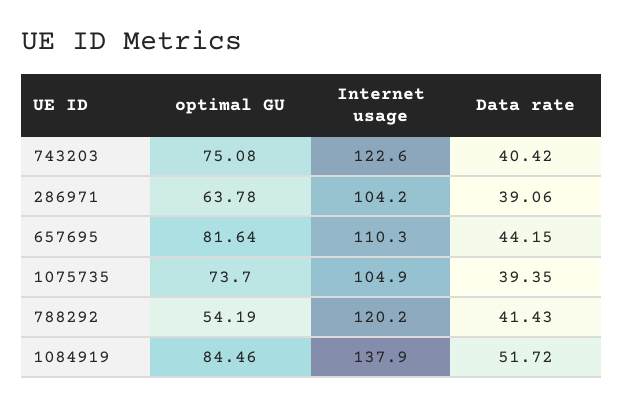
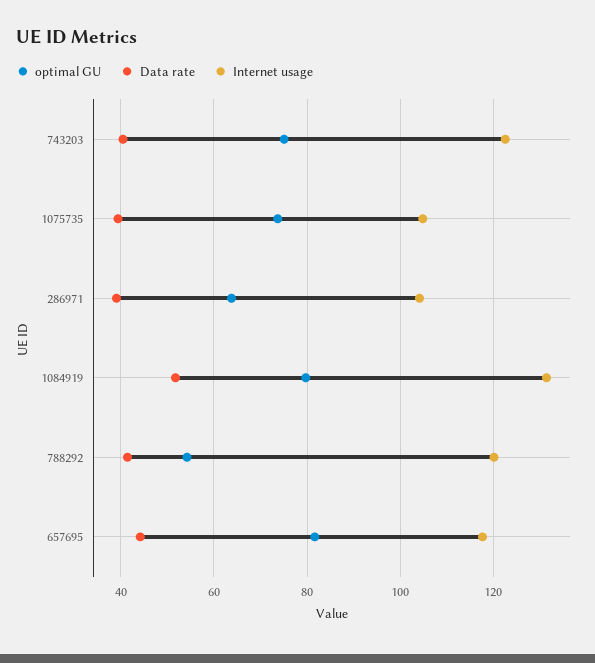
  {
    "optimal GU": {
      "743203": 75.08,
      "286971": 63.78,
      "657695": 81.64,
      "1075735": 73.7,
      "788292": 54.19,
-     "1084919": 84.46
+     "1084919": 80
    },
    "Internet usage": {
      "743203": 122.6,
      "286971": 104.2,
-     "657695": 110.3,
+     "657695": 118,
      "1075735": 104.9,
      "788292": 120.2,
-     "1084919": 137.9
+     "1084919": 132
    },
    "Data rate": {
      "743203": 40.42,
      "286971": 39.06,
      "657695": 44.15,
      "1075735": 39.35,
      "788292": 41.43,
      "1084919": 51.72
    }
  }

